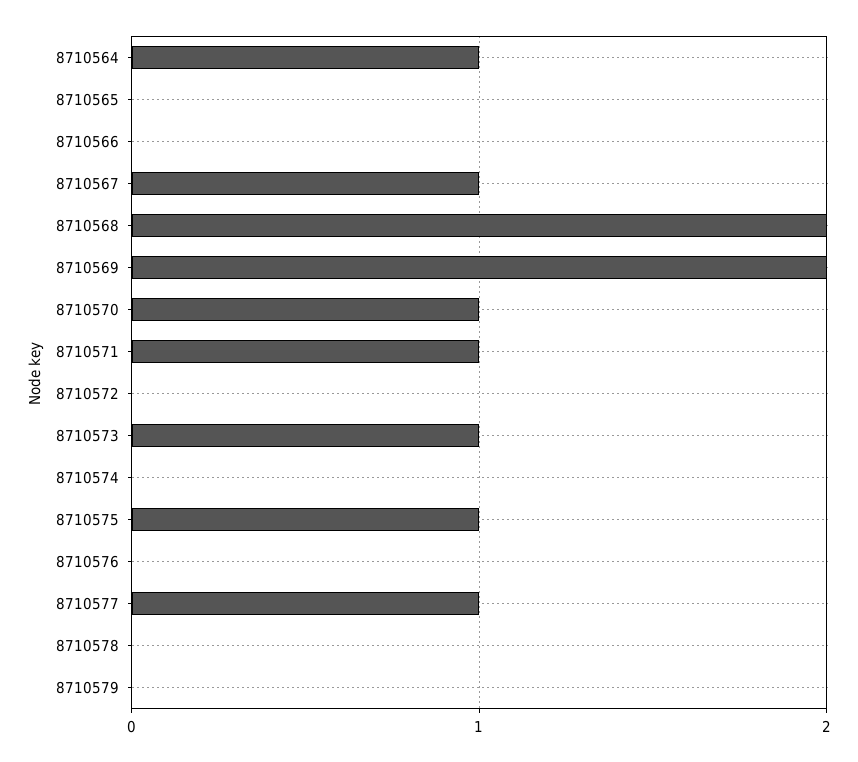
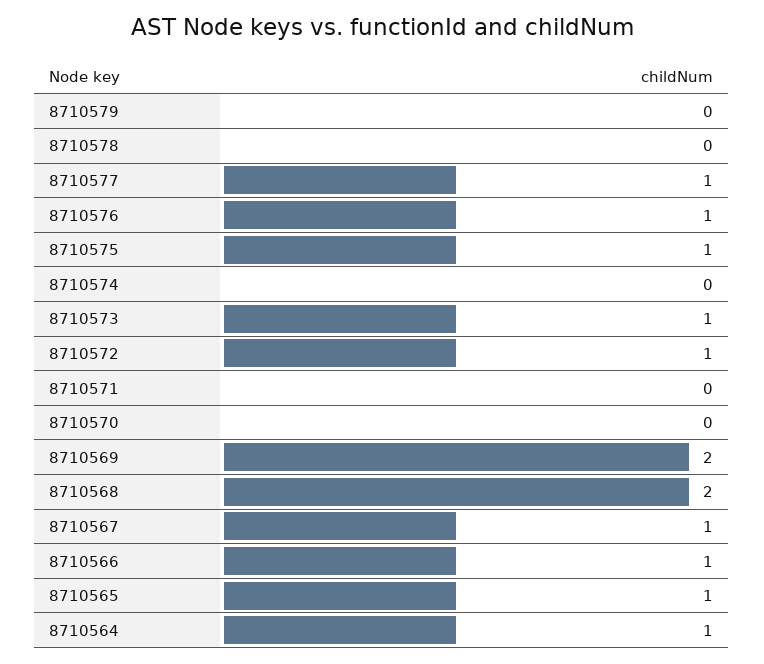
  {
    "8710564": 1,
-   "8710565": 0,
+   "8710565": 1,
-   "8710566": 0,
+   "8710566": 1,
    "8710567": 1,
    "8710568": 2,
    "8710569": 2,
-   "8710570": 1,
+   "8710570": 0,
-   "8710571": 1,
+   "8710571": 0,
-   "8710572": 0,
+   "8710572": 1,
    "8710573": 1,
    "8710574": 0,
    "8710575": 1,
-   "8710576": 0,
+   "8710576": 1,
    "8710577": 1,
    "8710578": 0,
    "8710579": 0
  }

